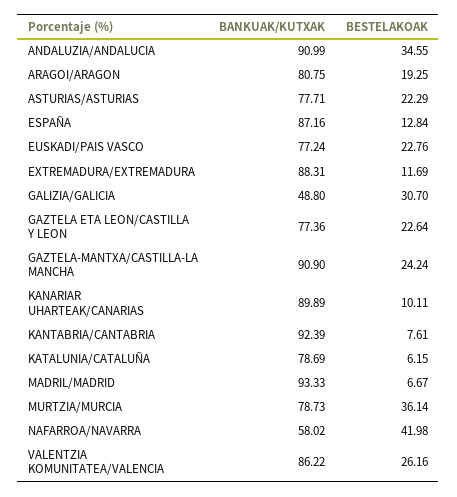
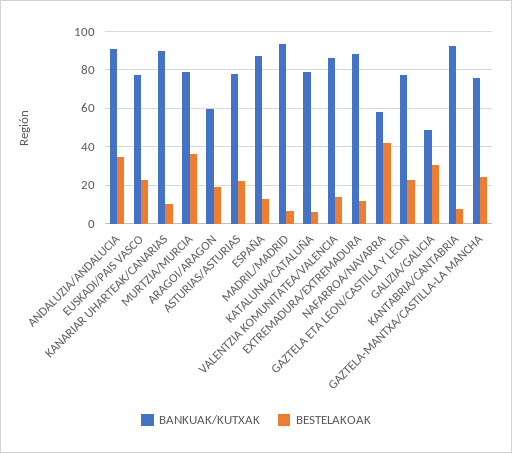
  {
    "BANKUAK/KUTXAK": {
      "ANDALUZIA/ANDALUCIA": 90.99,
-     "ARAGOI/ARAGON": 80.75,
+     "ARAGOI/ARAGON": 60,
      "ASTURIAS/ASTURIAS": 77.71,
      "ESPAÑA": 87.16,
      "EUSKADI/PAIS VASCO": 77.24,
      "EXTREMADURA/EXTREMADURA": 88.31,
      "GALIZIA/GALICIA": 48.8,
      "GAZTELA ETA LEON/CASTILLA Y LEON": 77.36,
-     "GAZTELA-MANTXA/CASTILLA-LA MANCHA": 90.9,
+     "GAZTELA-MANTXA/CASTILLA-LA MANCHA": 75,
      "KANARIAR UHARTEAK/CANARIAS": 89.89,
      "KANTABRIA/CANTABRIA": 92.39,
      "KATALUNIA/CATALUÑA": 78.69,
      "MADRIL/MADRID": 93.33,
      "MURTZIA/MURCIA": 78.73,
      "NAFARROA/NAVARRA": 58.02,
      "VALENTZIA KOMUNITATEA/VALENCIA": 86.22
    },
    "BESTELAKOAK": {
      "ANDALUZIA/ANDALUCIA": 34.55,
      "ARAGOI/ARAGON": 19.25,
      "ASTURIAS/ASTURIAS": 22.29,
      "ESPAÑA": 12.84,
      "EUSKADI/PAIS VASCO": 22.76,
      "EXTREMADURA/EXTREMADURA": 11.69,
      "GALIZIA/GALICIA": 30.7,
      "GAZTELA ETA LEON/CASTILLA Y LEON": 22.64,
      "GAZTELA-MANTXA/CASTILLA-LA MANCHA": 24.24,
      "KANARIAR UHARTEAK/CANARIAS": 10.11,
      "KANTABRIA/CANTABRIA": 7.61,
      "KATALUNIA/CATALUÑA": 6.15,
      "MADRIL/MADRID": 6.67,
      "MURTZIA/MURCIA": 36.14,
      "NAFARROA/NAVARRA": 41.98,
-     "VALENTZIA KOMUNITATEA/VALENCIA": 26.16
+     "VALENTZIA KOMUNITATEA/VALENCIA": 15
    }
  }

